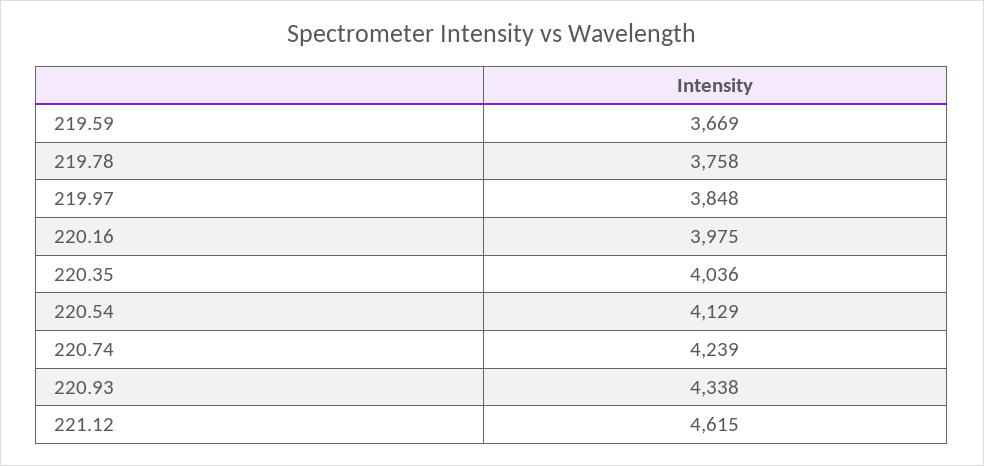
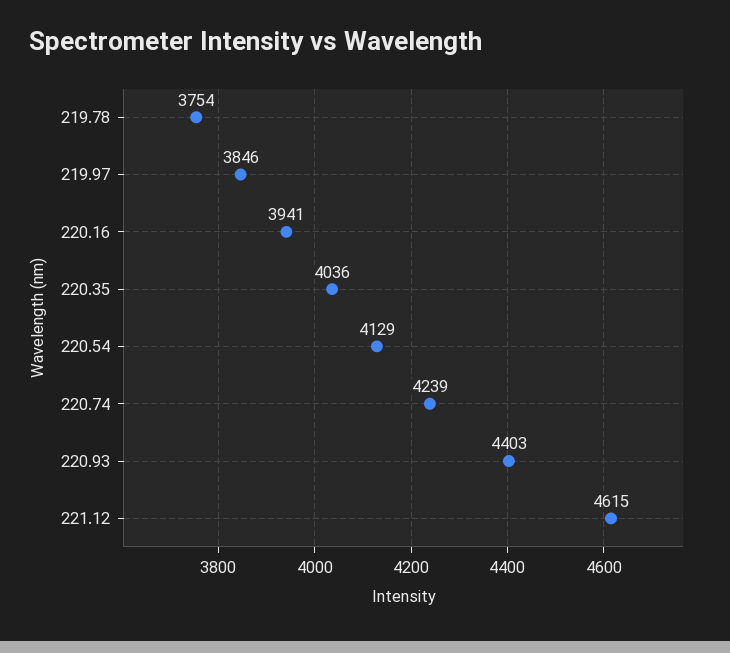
  {
-   "219.59": 3669,
-   "219.78": 3758,
+   "219.78": 3754,
-   "219.97": 3848,
+   "219.97": 3846,
-   "220.16": 3975,
+   "220.16": 3941,
    "220.35": 4036,
    "220.54": 4129,
    "220.74": 4239,
-   "220.93": 4338,
+   "220.93": 4403,
    "221.12": 4615
  }

